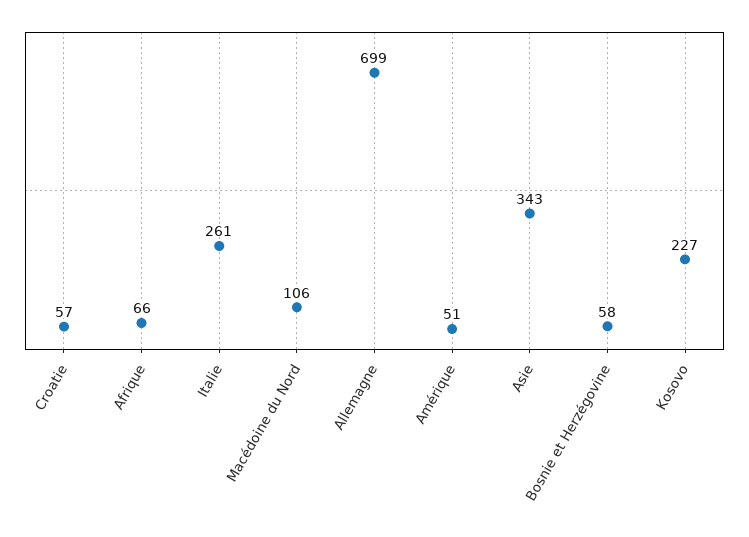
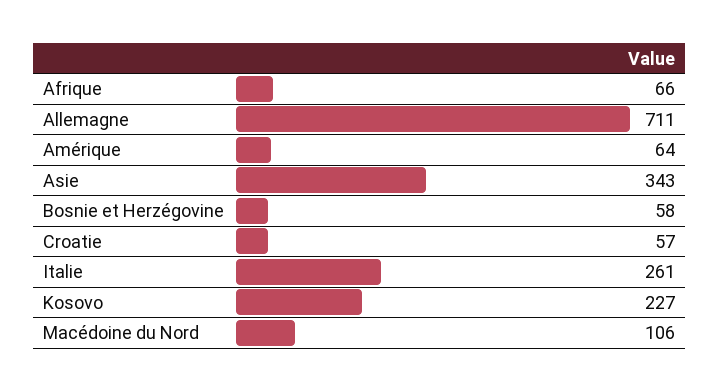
  {
    "Croatie": 57,
    "Afrique": 66,
    "Italie": 261,
    "Macédoine du Nord": 106,
-   "Allemagne": 699,
+   "Allemagne": 711,
-   "Amérique": 51,
+   "Amérique": 64,
    "Asie": 343,
    "Bosnie et Herzégovine": 58,
    "Kosovo": 227
  }

